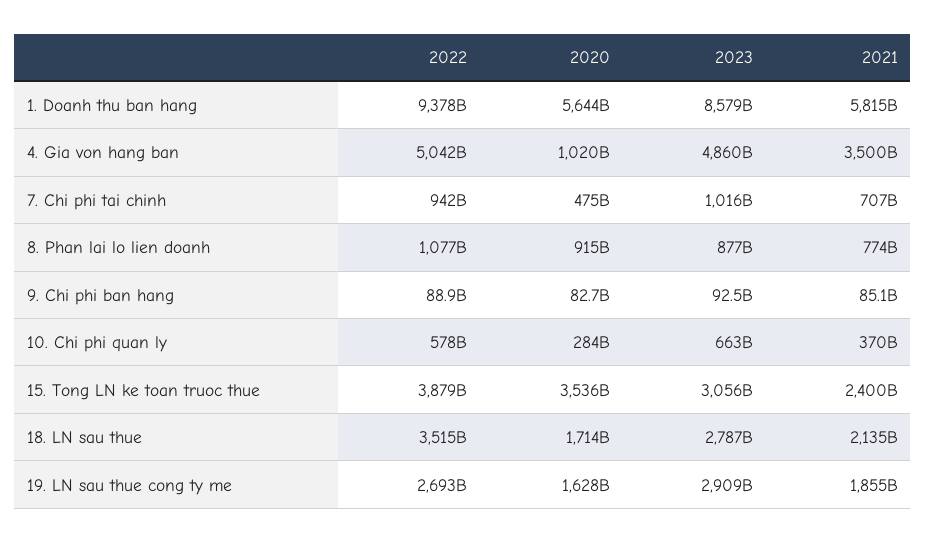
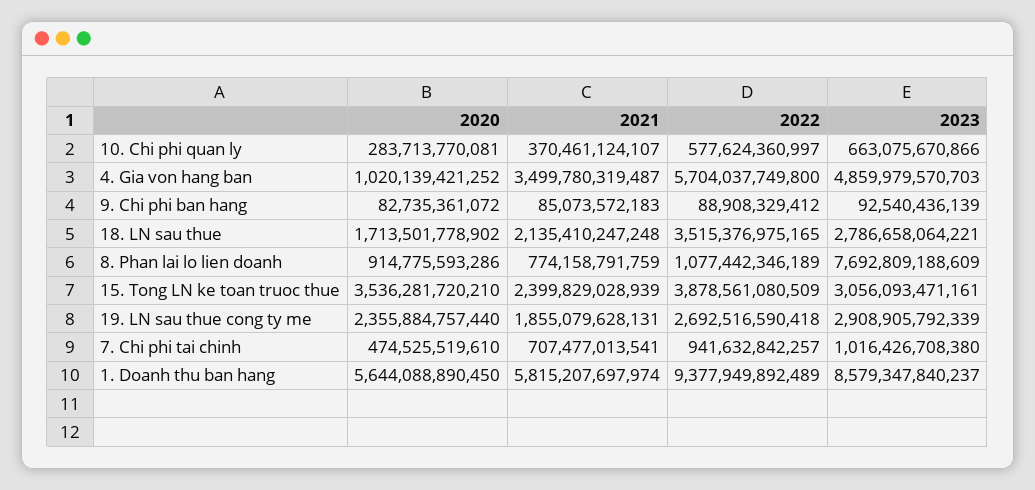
  {
    "2022": {
      "1. Doanh thu ban hang": 9377949892489,
-     "4. Gia von hang ban": 5042000000000,
+     "4. Gia von hang ban": 5704037749800,
      "7. Chi phi tai chinh": 941632842257,
      "8. Phan lai lo lien doanh": 1077442346189,
      "9. Chi phi ban hang": 88908329412,
      "10. Chi phi quan ly": 577624360997,
      "15. Tong LN ke toan truoc thue": 3878561080509,
      "18. LN sau thue": 3515376975165,
      "19. LN sau thue cong ty me": 2692516590418
    },
    "2020": {
      "1. Doanh thu ban hang": 5644088890450,
      "4. Gia von hang ban": 1020139421252,
      "7. Chi phi tai chinh": 474525519610,
      "8. Phan lai lo lien doanh": 914775593286,
      "9. Chi phi ban hang": 82735361072,
      "10. Chi phi quan ly": 283713770081,
      "15. Tong LN ke toan truoc thue": 3536281720210,
      "18. LN sau thue": 1713501778902,
-     "19. LN sau thue cong ty me": 1628000000000
+     "19. LN sau thue cong ty me": 2355884757440
    },
    "2023": {
      "1. Doanh thu ban hang": 8579347840237,
      "4. Gia von hang ban": 4859979570703,
      "7. Chi phi tai chinh": 1016426708380,
-     "8. Phan lai lo lien doanh": 877000000000,
+     "8. Phan lai lo lien doanh": 7692809188609,
      "9. Chi phi ban hang": 92540436139,
      "10. Chi phi quan ly": 663075670866,
      "15. Tong LN ke toan truoc thue": 3056093471161,
      "18. LN sau thue": 2786658064221,
      "19. LN sau thue cong ty me": 2908905792339
    },
    "2021": {
      "1. Doanh thu ban hang": 5815207697974,
      "4. Gia von hang ban": 3499780319487,
      "7. Chi phi tai chinh": 707477013541,
      "8. Phan lai lo lien doanh": 774158791759,
      "9. Chi phi ban hang": 85073572183,
      "10. Chi phi quan ly": 370461124107,
      "15. Tong LN ke toan truoc thue": 2399829028939,
      "18. LN sau thue": 2135410247248,
      "19. LN sau thue cong ty me": 1855079628131
    }
  }

